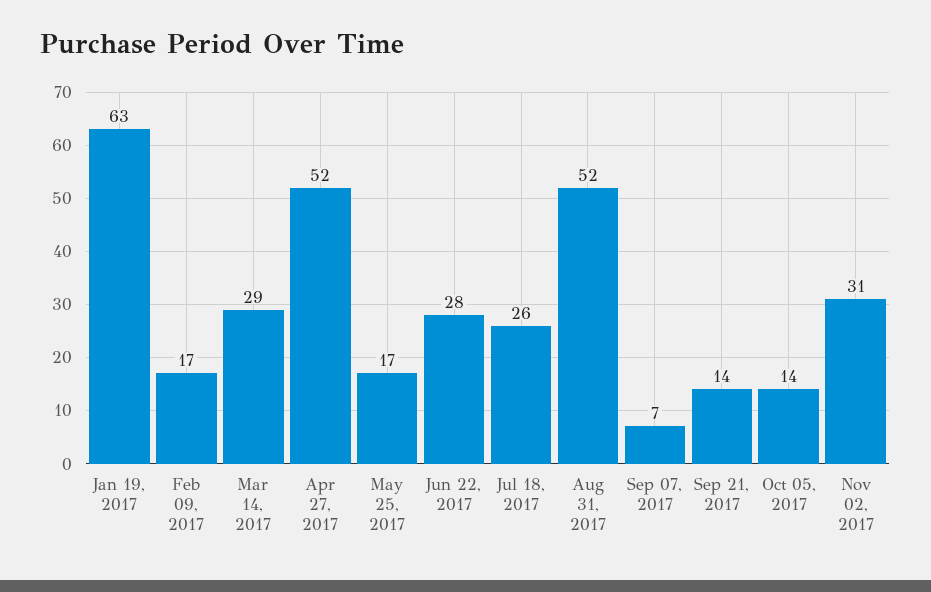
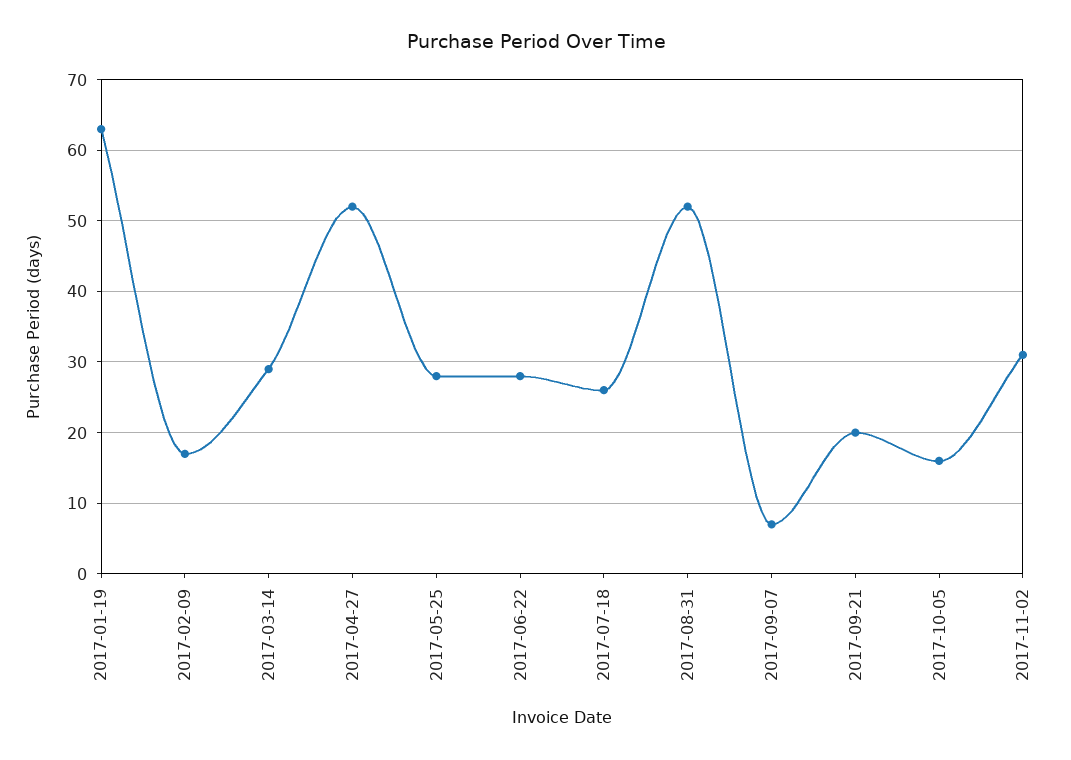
  {
    "Jan 19, 2017": 63,
    "Feb 09, 2017": 17,
    "Mar 14, 2017": 29,
    "Apr 27, 2017": 52,
-   "May 25, 2017": 17,
+   "May 25, 2017": 28,
    "Jun 22, 2017": 28,
    "Jul 18, 2017": 26,
    "Aug 31, 2017": 52,
    "Sep 07, 2017": 7,
-   "Sep 21, 2017": 14,
+   "Sep 21, 2017": 20,
-   "Oct 05, 2017": 14,
+   "Oct 05, 2017": 16,
    "Nov 02, 2017": 31
  }

